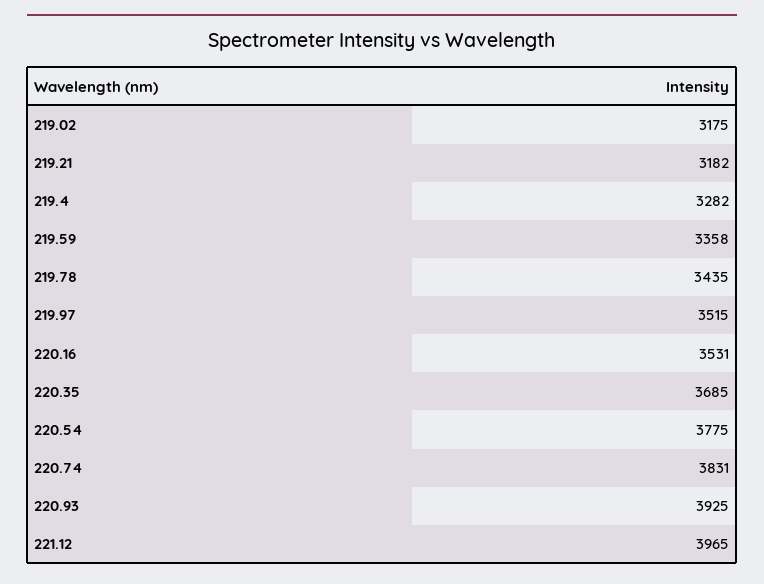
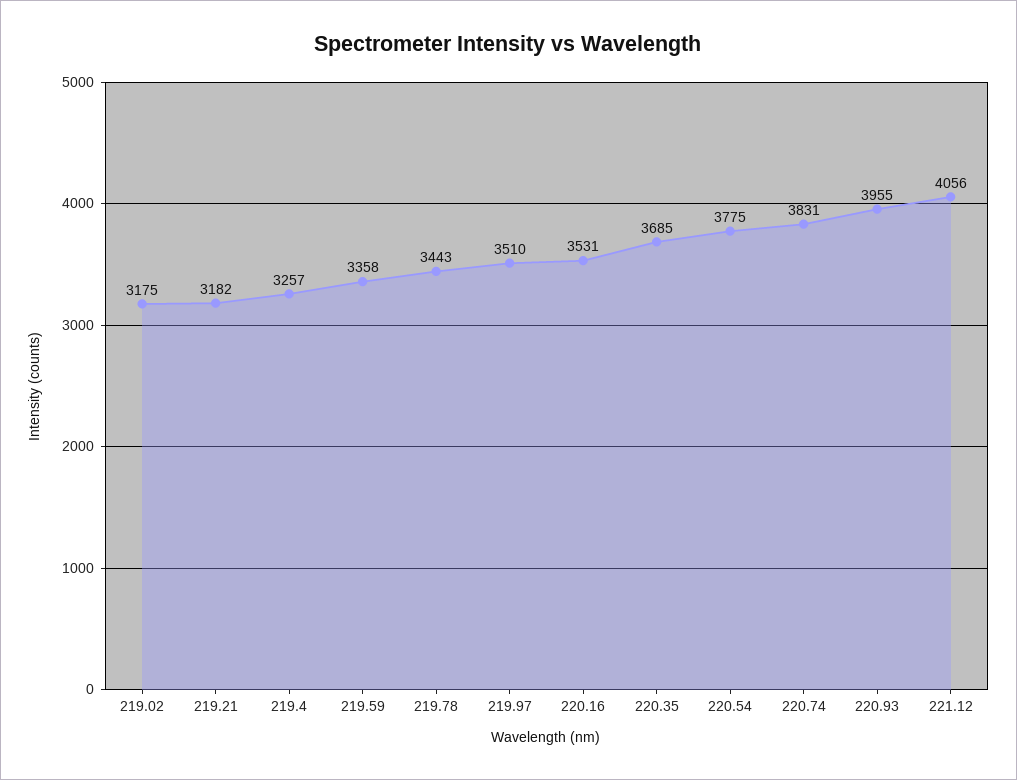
  {
    "219.02": 3175,
    "219.21": 3182,
-   "219.4": 3282,
+   "219.4": 3257,
    "219.59": 3358,
-   "219.78": 3435,
+   "219.78": 3443,
-   "219.97": 3515,
+   "219.97": 3510,
    "220.16": 3531,
    "220.35": 3685,
    "220.54": 3775,
    "220.74": 3831,
-   "220.93": 3925,
+   "220.93": 3955,
-   "221.12": 3965
+   "221.12": 4056
  }

